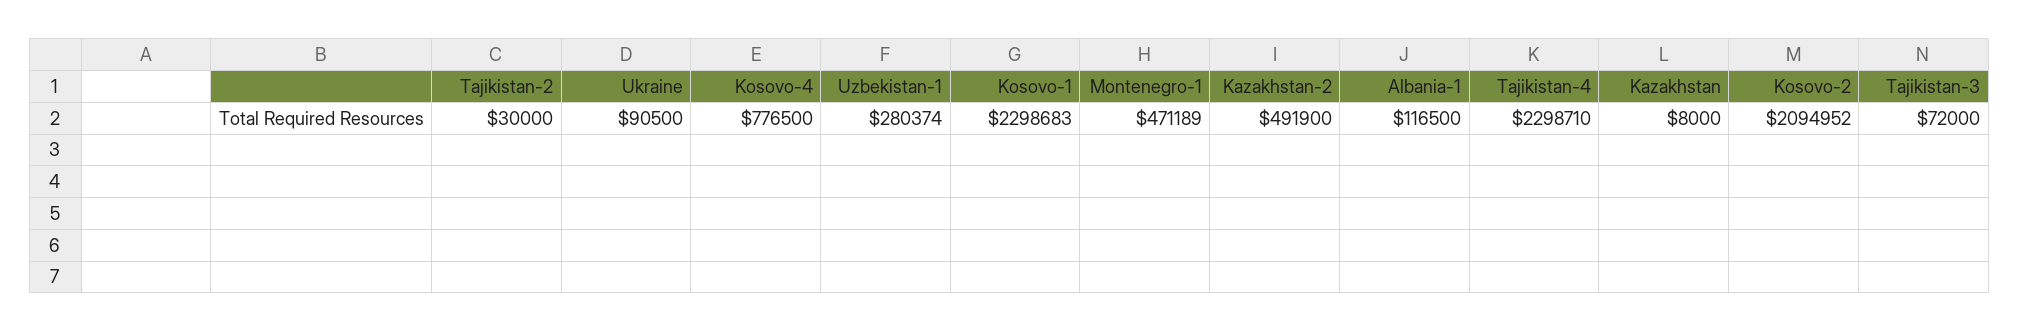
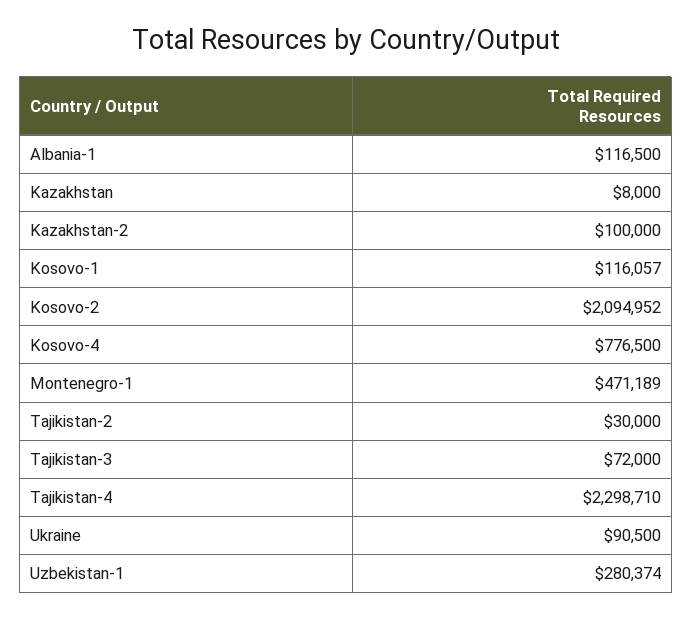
  {
    "Tajikistan-2": 30000,
    "Ukraine": 90500,
    "Kosovo-4": 776500,
    "Uzbekistan-1": 280374,
-   "Kosovo-1": 2298683,
+   "Kosovo-1": 116057,
    "Montenegro-1": 471189,
-   "Kazakhstan-2": 491900,
+   "Kazakhstan-2": 100000,
    "Albania-1": 116500,
    "Tajikistan-4": 2298710,
    "Kazakhstan": 8000,
    "Kosovo-2": 2094952,
    "Tajikistan-3": 72000
  }

